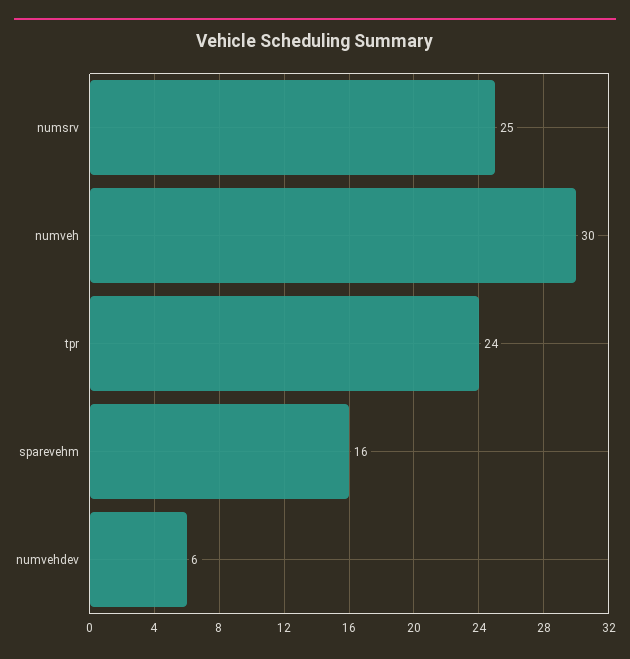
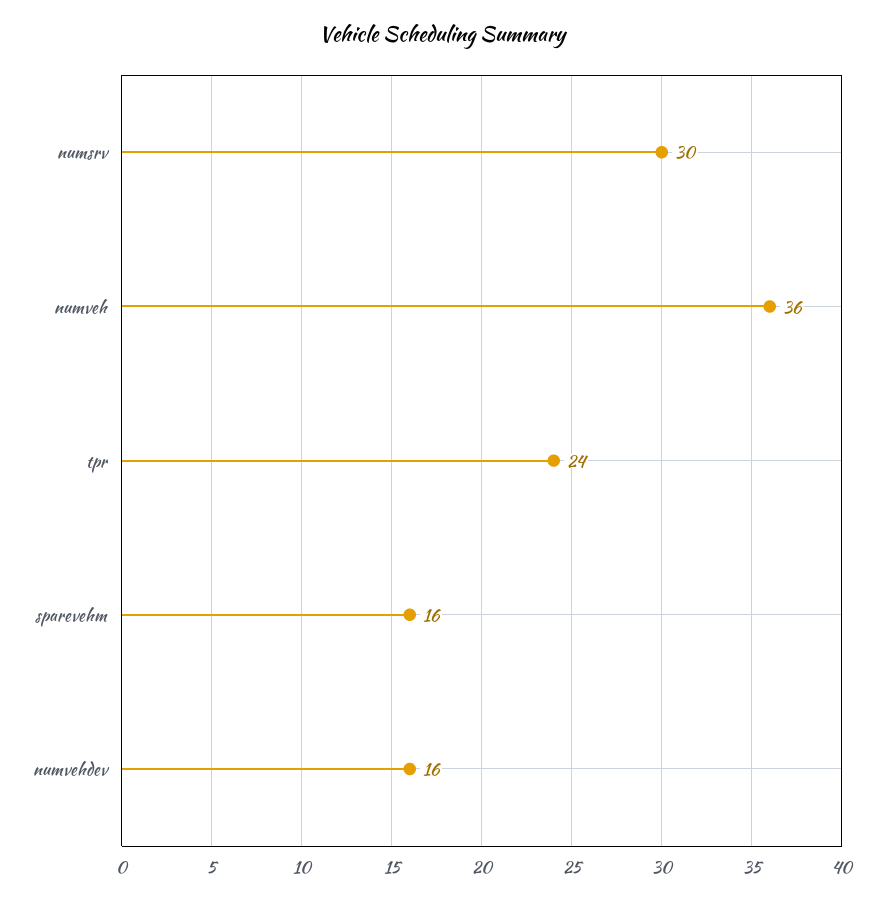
  {
-   "numsrv": 25,
+   "numsrv": 30,
-   "numveh": 30,
+   "numveh": 36,
    "tpr": 24,
    "sparevehm": 16,
-   "numvehdev": 6
+   "numvehdev": 16
  }

